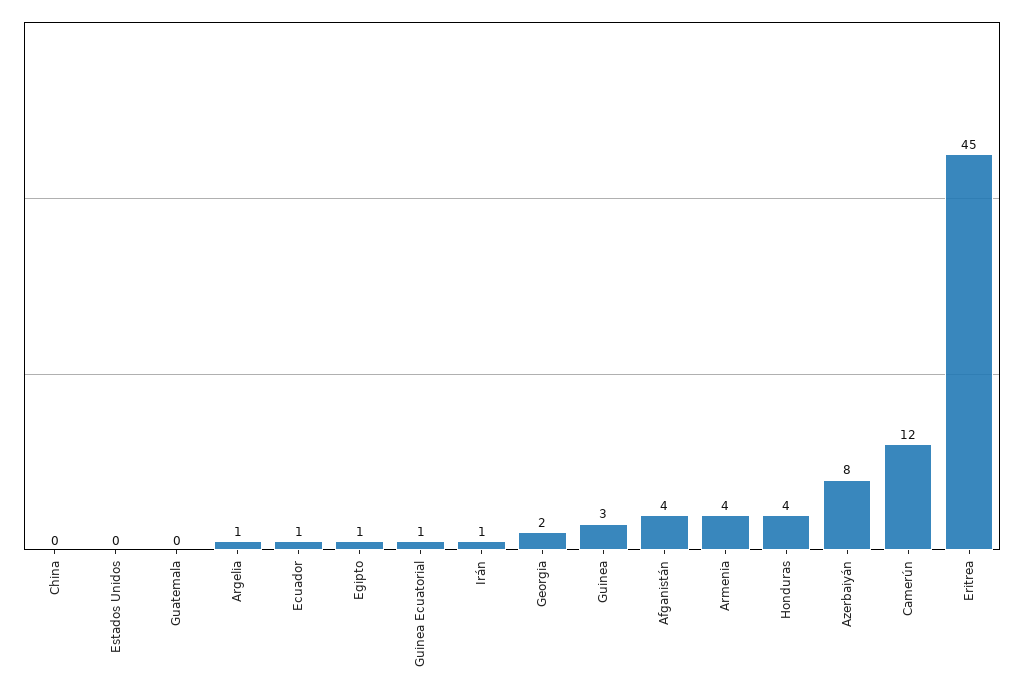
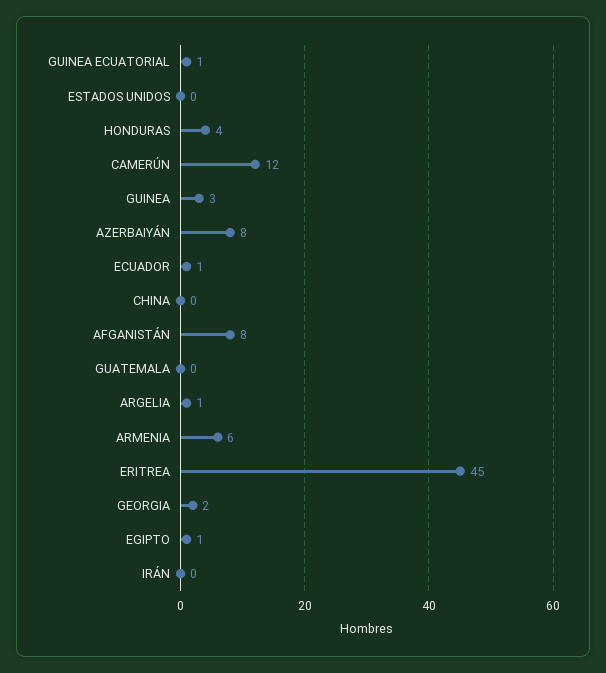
  {
    "China": 0,
    "Estados Unidos": 0,
    "Guatemala": 0,
    "Argelia": 1,
    "Ecuador": 1,
    "Egipto": 1,
    "Guinea Ecuatorial": 1,
-   "Irán": 1,
+   "Irán": 0,
    "Georgia": 2,
    "Guinea": 3,
-   "Afganistán": 4,
+   "Afganistán": 8,
-   "Armenia": 4,
+   "Armenia": 6,
    "Honduras": 4,
    "Azerbaiyán": 8,
    "Camerún": 12,
    "Eritrea": 45
  }

